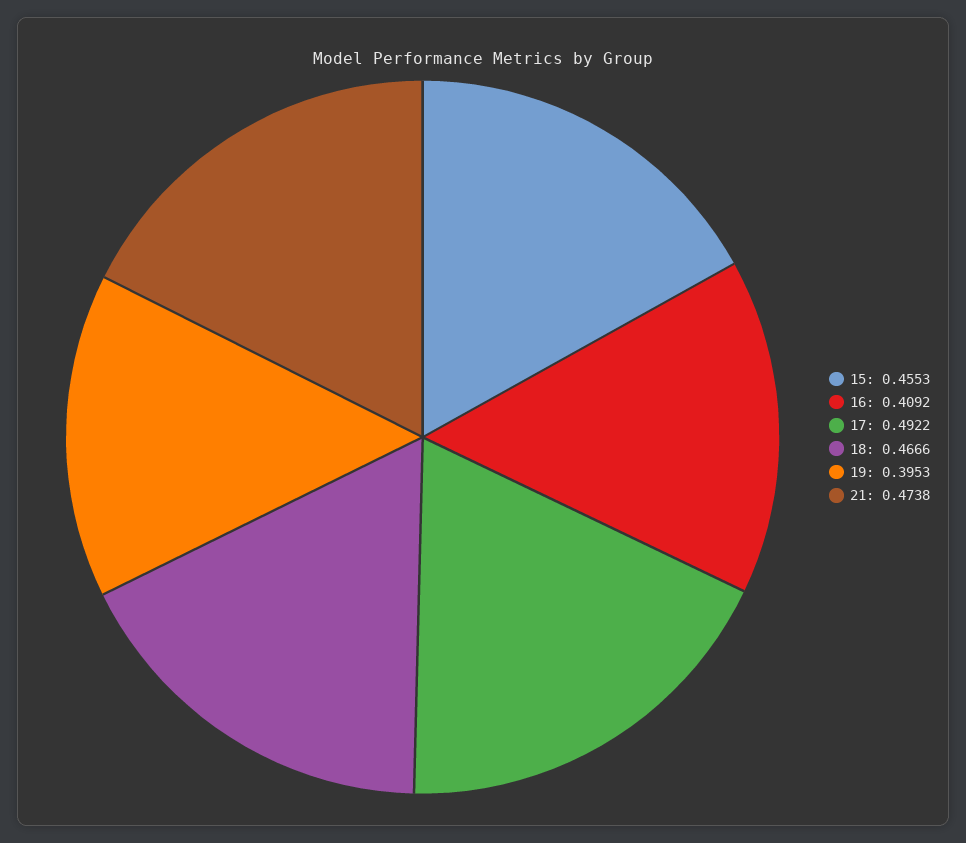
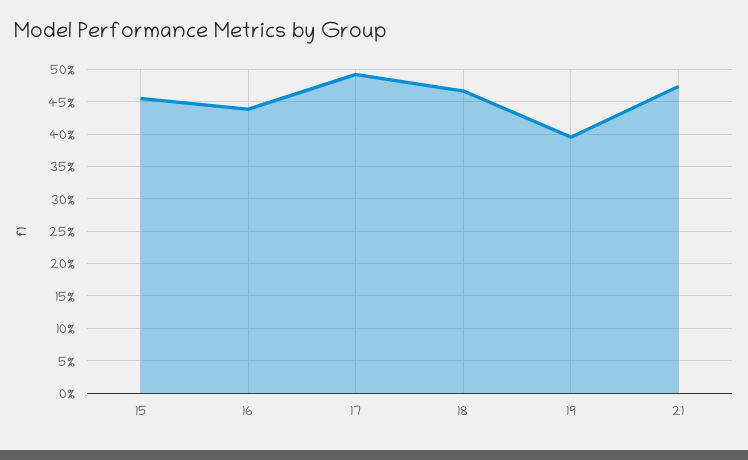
  {
    "15": 0.4553,
-   "16": 0.4092,
+   "16": 0.44,
    "17": 0.4922,
    "18": 0.4666,
    "19": 0.3953,
    "21": 0.4738
  }

